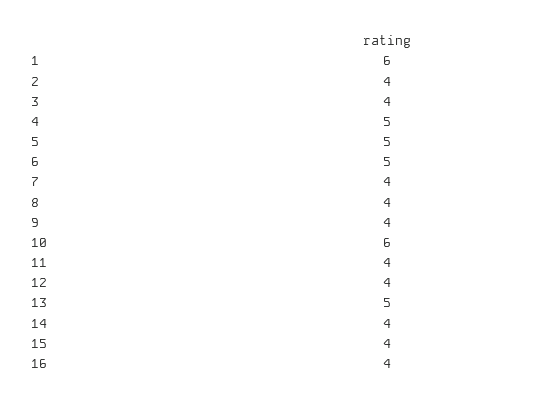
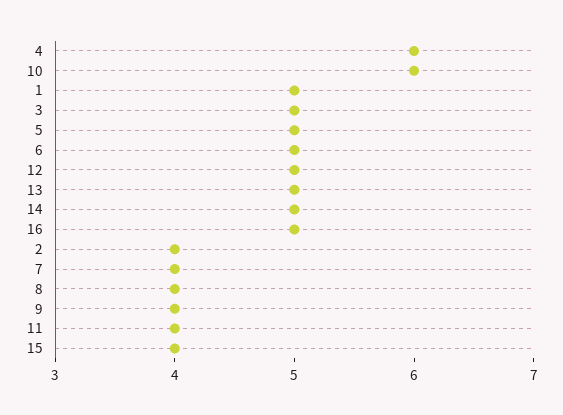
  {
-   "1": 6,
+   "1": 5,
    "2": 4,
-   "3": 4,
+   "3": 5,
-   "4": 5,
+   "4": 6,
    "5": 5,
    "6": 5,
    "7": 4,
    "8": 4,
    "9": 4,
    "10": 6,
    "11": 4,
-   "12": 4,
+   "12": 5,
    "13": 5,
-   "14": 4,
+   "14": 5,
    "15": 4,
-   "16": 4
+   "16": 5
  }

